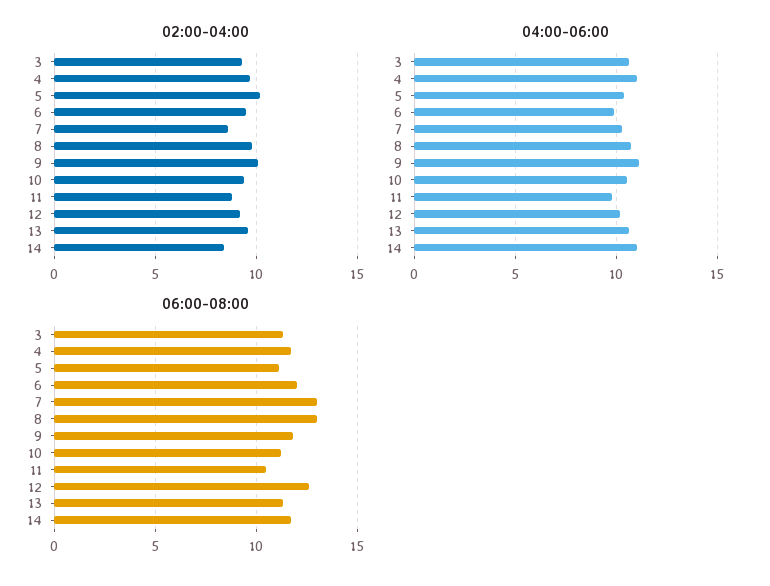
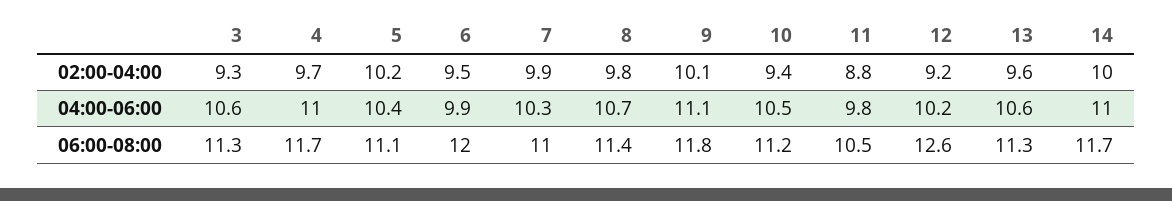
  {
    "02:00-04:00": {
      "3": 9.3,
      "4": 9.7,
      "5": 10.2,
      "6": 9.5,
-     "7": 8.5,
+     "7": 9.9,
      "8": 9.8,
      "9": 10.1,
      "10": 9.4,
      "11": 8.8,
      "12": 9.2,
      "13": 9.6,
-     "14": 8.5
+     "14": 10
    },
    "04:00-06:00": {
      "3": 10.6,
      "4": 11,
      "5": 10.4,
      "6": 9.9,
      "7": 10.3,
      "8": 10.7,
      "9": 11.1,
      "10": 10.5,
      "11": 9.8,
      "12": 10.2,
      "13": 10.6,
      "14": 11
    },
    "06:00-08:00": {
      "3": 11.3,
      "4": 11.7,
      "5": 11.1,
      "6": 12,
-     "7": 13,
+     "7": 11,
-     "8": 13,
+     "8": 11.4,
      "9": 11.8,
      "10": 11.2,
      "11": 10.5,
      "12": 12.6,
      "13": 11.3,
      "14": 11.7
    }
  }

